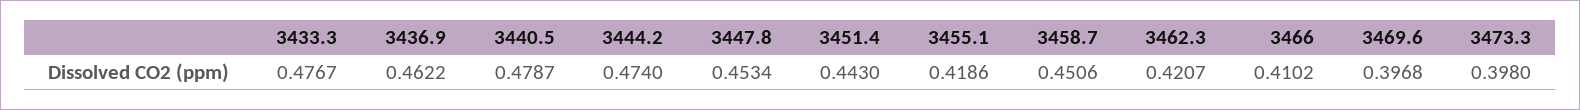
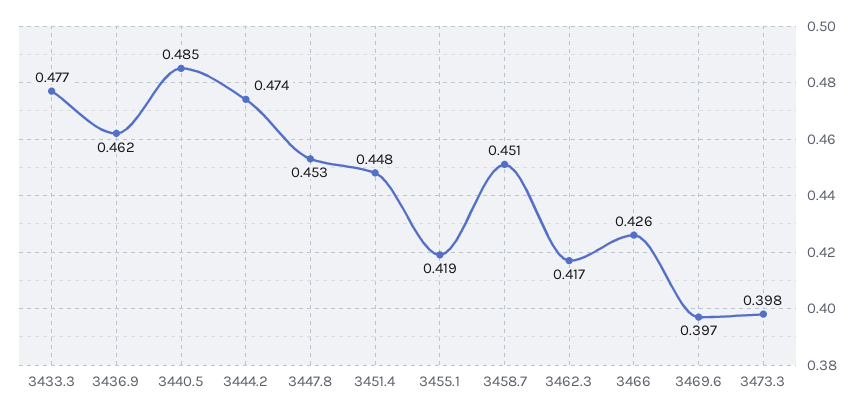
  {
    "3433.3": 0.4767,
    "3436.9": 0.4622,
-   "3440.5": 0.4787,
+   "3440.5": 0.485,
    "3444.2": 0.474,
    "3447.8": 0.4534,
-   "3451.4": 0.443,
+   "3451.4": 0.448,
    "3455.1": 0.4186,
    "3458.7": 0.4506,
-   "3462.3": 0.4207,
+   "3462.3": 0.417,
-   "3466": 0.4102,
+   "3466": 0.426,
    "3469.6": 0.3968,
    "3473.3": 0.398
  }

